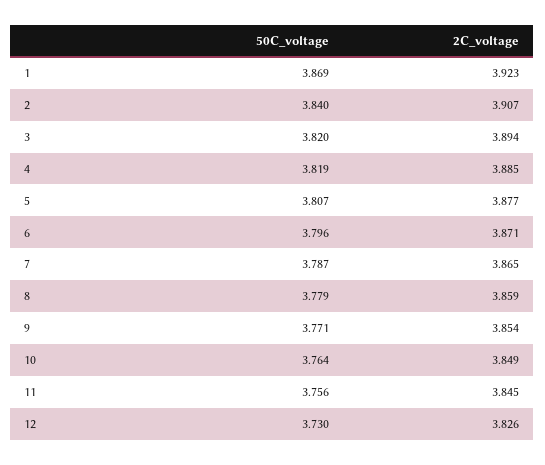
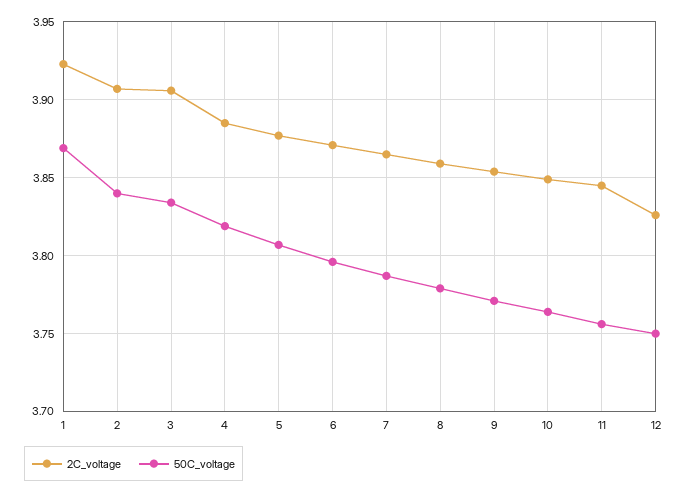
  {
    "50C_voltage": {
      "1": 3.869,
      "2": 3.84,
-     "3": 3.82,
+     "3": 3.835,
      "4": 3.819,
      "5": 3.807,
      "6": 3.796,
      "7": 3.787,
      "8": 3.779,
      "9": 3.771,
      "10": 3.764,
      "11": 3.756,
-     "12": 3.73
+     "12": 3.75
    },
    "2C_voltage": {
      "1": 3.923,
      "2": 3.907,
-     "3": 3.894,
+     "3": 3.905,
      "4": 3.885,
      "5": 3.877,
      "6": 3.871,
      "7": 3.865,
      "8": 3.859,
      "9": 3.854,
      "10": 3.849,
      "11": 3.845,
      "12": 3.826
    }
  }

